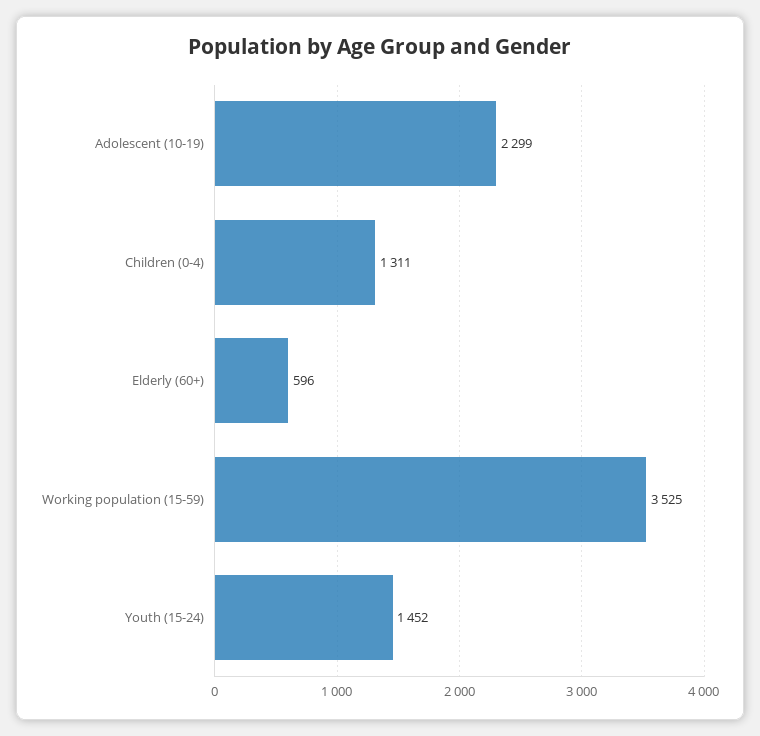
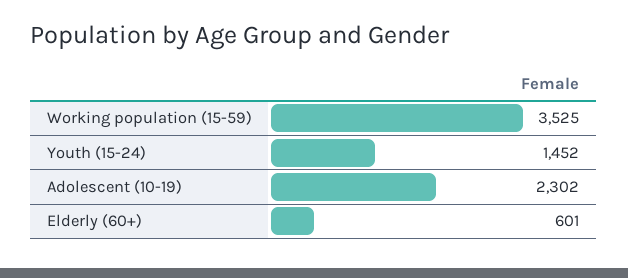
  {
-   "Adolescent (10-19)": 2299,
+   "Adolescent (10-19)": 2302,
-   "Children (0-4)": 1311,
-   "Elderly (60+)": 596,
+   "Elderly (60+)": 601,
    "Working population (15-59)": 3525,
    "Youth (15-24)": 1452
  }

